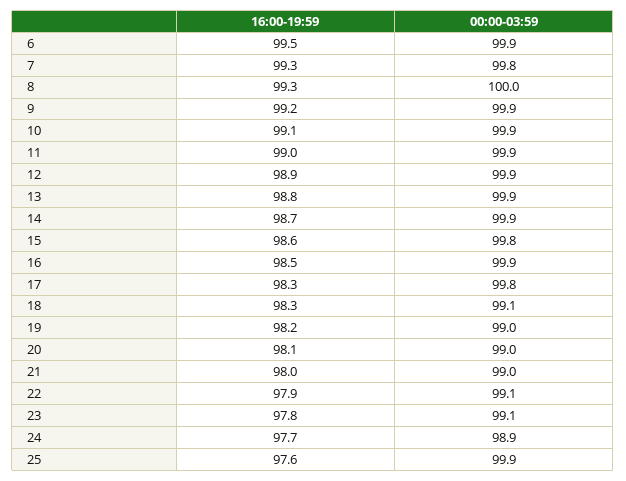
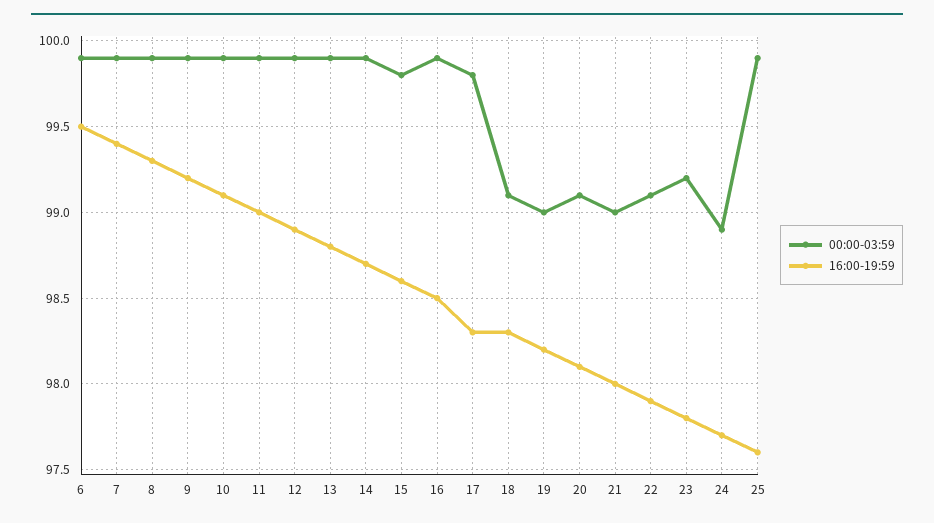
  {
    "16:00-19:59": {
      "6": 99.5,
-     "7": 99.3,
+     "7": 99.4,
      "8": 99.3,
      "9": 99.2,
      "10": 99.1,
      "11": 99,
      "12": 98.9,
      "13": 98.8,
      "14": 98.7,
      "15": 98.6,
      "16": 98.5,
      "17": 98.3,
      "18": 98.3,
      "19": 98.2,
      "20": 98.1,
      "21": 98,
      "22": 97.9,
      "23": 97.8,
      "24": 97.7,
      "25": 97.6
    },
    "00:00-03:59": {
      "6": 99.9,
-     "7": 99.8,
+     "7": 99.9,
-     "8": 100,
+     "8": 99.9,
      "9": 99.9,
      "10": 99.9,
      "11": 99.9,
      "12": 99.9,
      "13": 99.9,
      "14": 99.9,
      "15": 99.8,
      "16": 99.9,
      "17": 99.8,
      "18": 99.1,
      "19": 99,
-     "20": 99,
+     "20": 99.1,
      "21": 99,
      "22": 99.1,
-     "23": 99.1,
+     "23": 99.2,
      "24": 98.9,
      "25": 99.9
    }
  }

